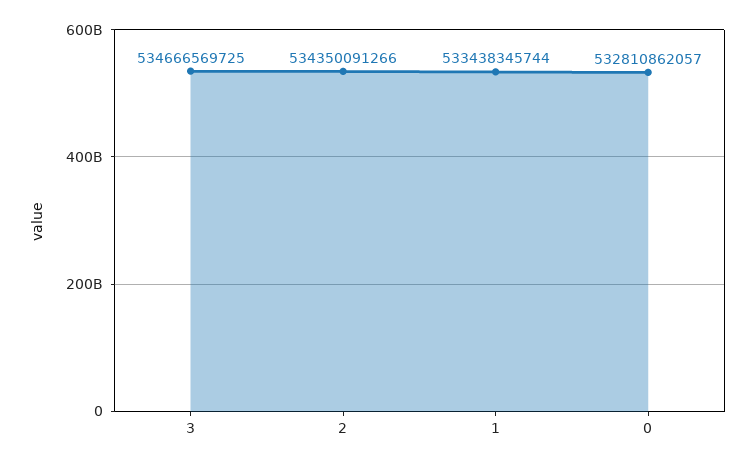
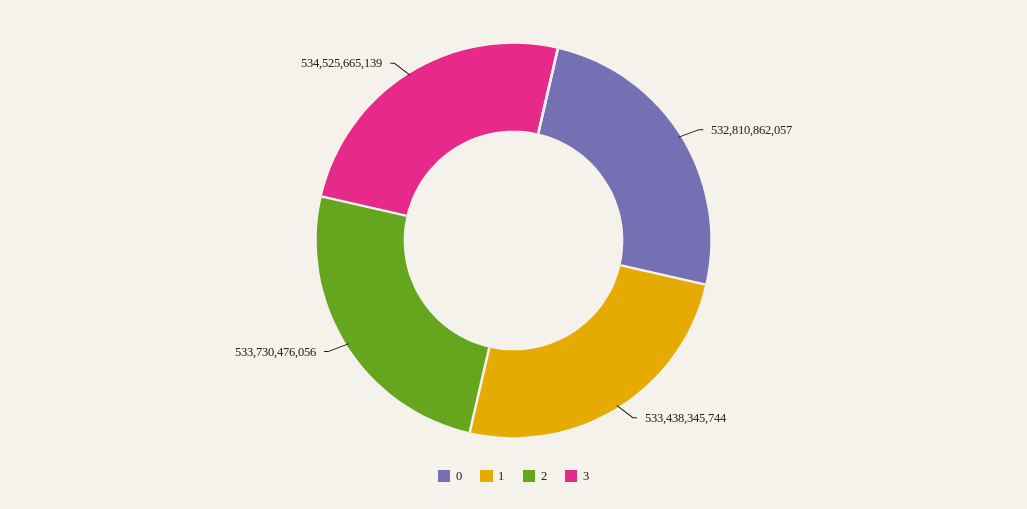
  {
-   "3": 534666569725,
+   "3": 534525665139,
-   "2": 534350091266,
+   "2": 533730476056,
    "1": 533438345744,
    "0": 532810862057
  }

